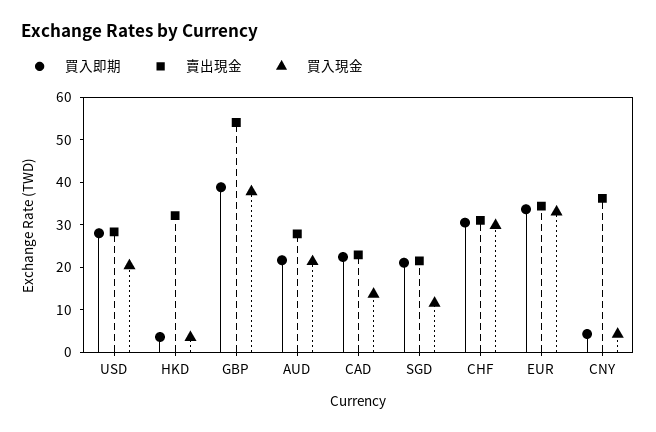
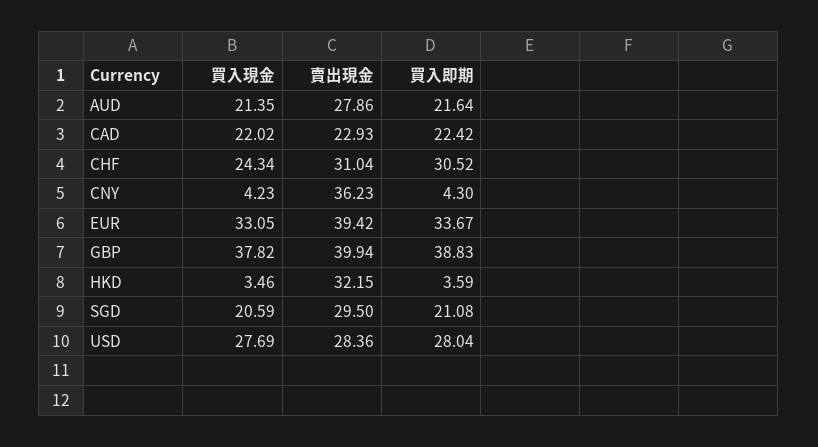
  {
    "買入即期": {
      "USD": 28.04,
      "HKD": 3.59,
      "GBP": 38.83,
      "AUD": 21.64,
      "CAD": 22.42,
      "SGD": 21.08,
      "CHF": 30.52,
      "EUR": 33.67,
      "CNY": 4.3
    },
    "賣出現金": {
      "USD": 28.36,
      "HKD": 32.15,
-     "GBP": 54,
+     "GBP": 39.94,
      "AUD": 27.86,
      "CAD": 22.93,
-     "SGD": 22,
+     "SGD": 29.5,
      "CHF": 31.04,
-     "EUR": 34,
+     "EUR": 39.42,
      "CNY": 36.23
    },
    "買入現金": {
-     "USD": 20,
+     "USD": 27.69,
      "HKD": 3.46,
      "GBP": 37.82,
      "AUD": 21.35,
-     "CAD": 14,
+     "CAD": 22.02,
-     "SGD": 12,
+     "SGD": 20.59,
-     "CHF": 30,
+     "CHF": 24.34,
      "EUR": 33.05,
      "CNY": 4.23
    }
  }

